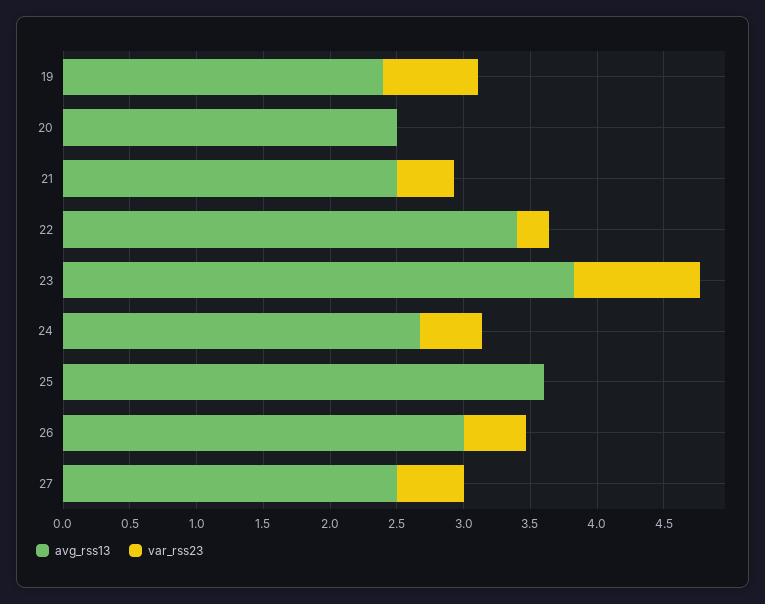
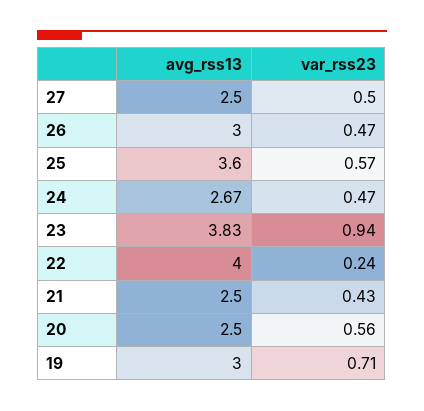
  {
    "avg_rss13": {
-     "19": 2.4,
+     "19": 3,
      "20": 2.5,
      "21": 2.5,
-     "22": 3.4,
+     "22": 4,
      "23": 3.83,
      "24": 2.67,
      "25": 3.6,
      "26": 3,
      "27": 2.5
    },
    "var_rss23": {
      "19": 0.71,
-     "20": 0,
+     "20": 0.56,
      "21": 0.43,
      "22": 0.24,
      "23": 0.94,
      "24": 0.47,
-     "25": 0,
+     "25": 0.57,
      "26": 0.47,
      "27": 0.5
    }
  }

